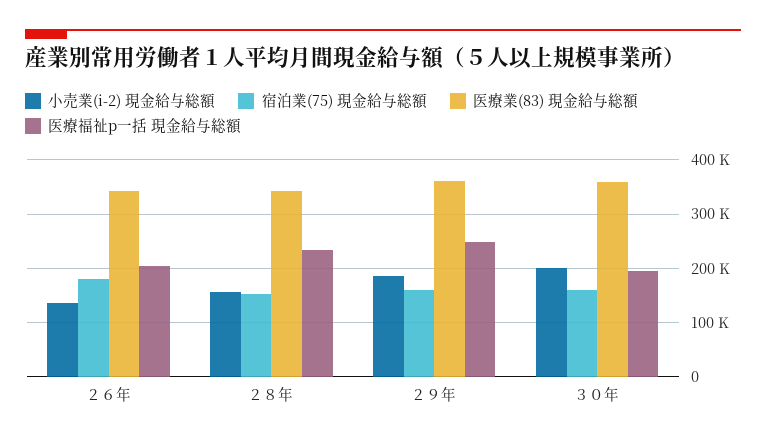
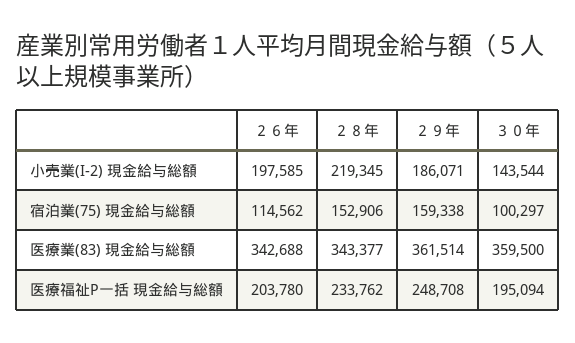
  {
    "小売業(i-2) 現金給与総額": {
-     "２６年": 140000,
+     "２６年": 197585,
-     "２８年": 160000,
+     "２８年": 219345,
      "２９年": 186071,
-     "３０年": 200000
+     "３０年": 143544
    },
    "宿泊業(75) 現金給与総額": {
-     "２６年": 180000,
+     "２６年": 114562,
      "２８年": 152906,
      "２９年": 159338,
-     "３０年": 160000
+     "３０年": 100297
    },
    "医療業(83) 現金給与総額": {
      "２６年": 342688,
      "２８年": 343377,
      "２９年": 361514,
      "３０年": 359500
    },
    "医療福祉p一括 現金給与総額": {
      "２６年": 203780,
      "２８年": 233762,
      "２９年": 248708,
      "３０年": 195094
    }
  }

